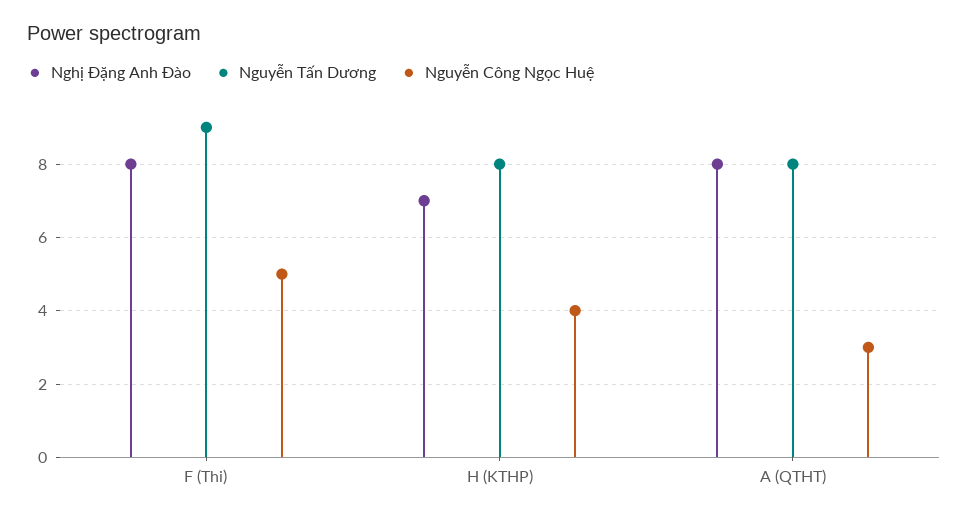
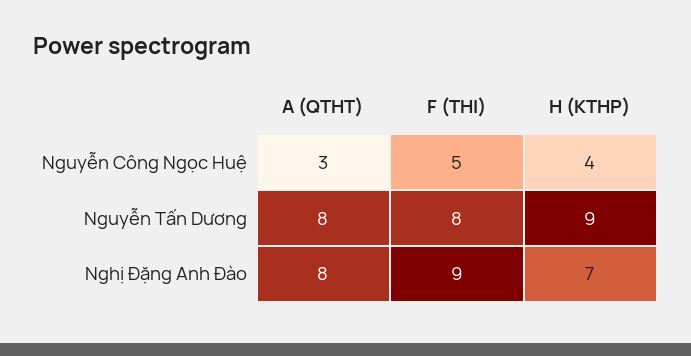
  {
    "Nghị Đặng Anh Đào": {
-     "F (Thi)": 8,
+     "F (Thi)": 9,
      "H (KTHP)": 7,
      "A (QTHT)": 8
    },
    "Nguyễn Tấn Dương": {
-     "F (Thi)": 9,
+     "F (Thi)": 8,
-     "H (KTHP)": 8,
+     "H (KTHP)": 9,
      "A (QTHT)": 8
    },
    "Nguyễn Công Ngọc Huệ": {
      "F (Thi)": 5,
      "H (KTHP)": 4,
      "A (QTHT)": 3
    }
  }

